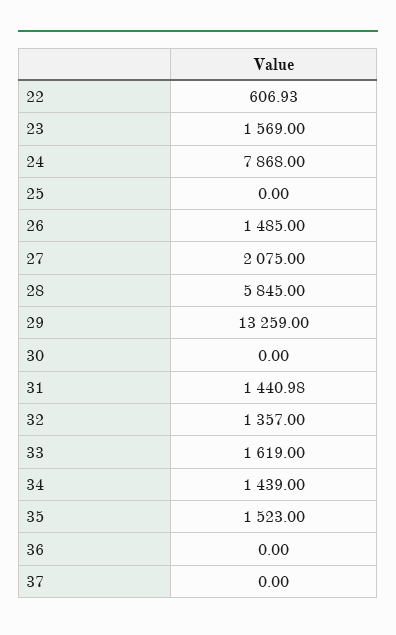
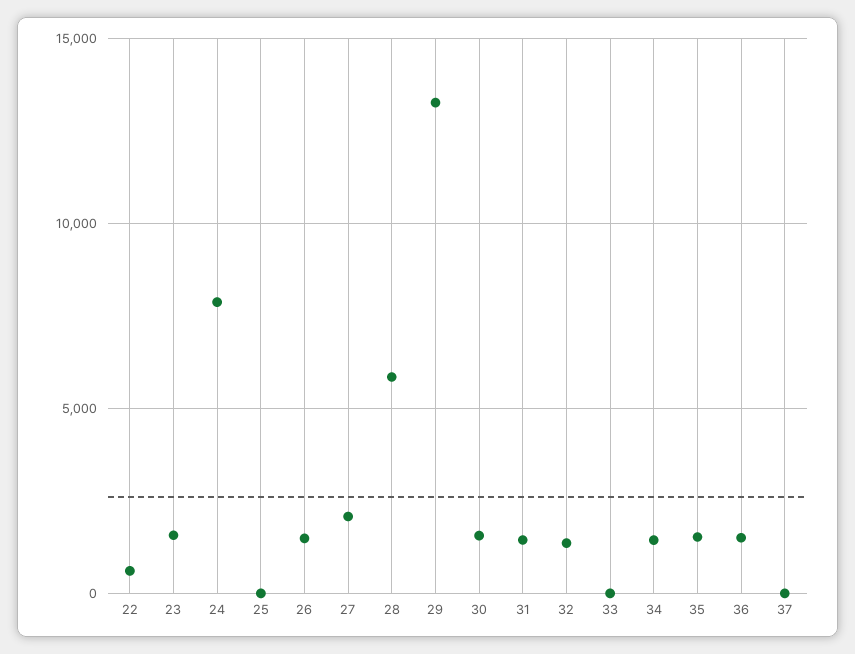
  {
    "22": 606.93,
    "23": 1569,
    "24": 7868,
    "25": 0,
    "26": 1485,
    "27": 2075,
    "28": 5845,
    "29": 13259,
-   "30": 0,
+   "30": 1500,
    "31": 1440.98,
    "32": 1357,
-   "33": 1619,
+   "33": 0,
    "34": 1439,
    "35": 1523,
-   "36": 0,
+   "36": 1500,
    "37": 0
  }

